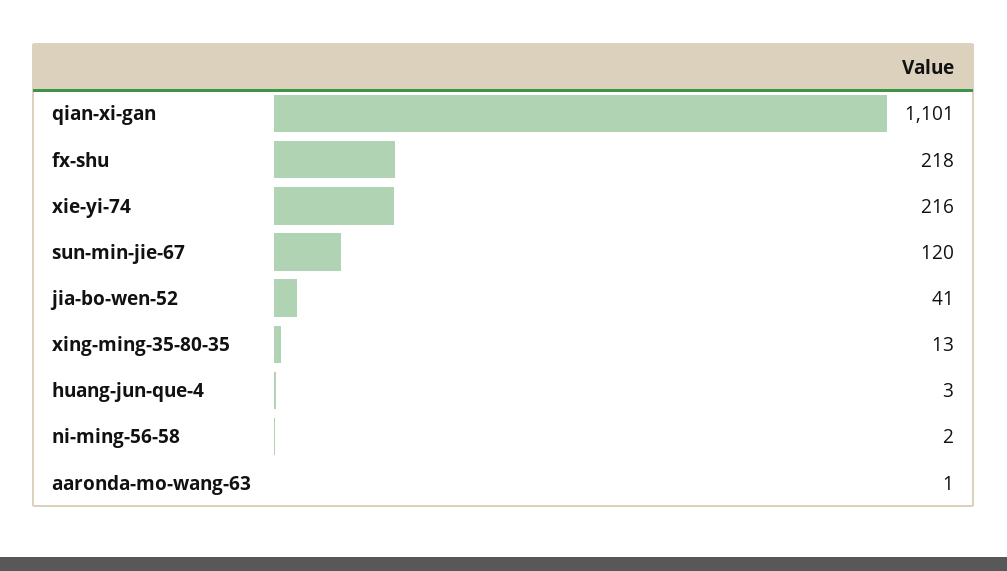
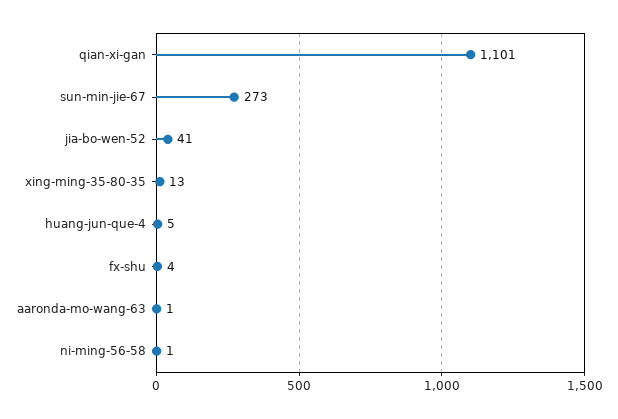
  {
    "qian-xi-gan": 1101,
-   "fx-shu": 218,
+   "fx-shu": 4,
-   "xie-yi-74": 216,
-   "sun-min-jie-67": 120,
+   "sun-min-jie-67": 273,
    "jia-bo-wen-52": 41,
    "xing-ming-35-80-35": 13,
-   "huang-jun-que-4": 3,
+   "huang-jun-que-4": 5,
-   "ni-ming-56-58": 2,
+   "ni-ming-56-58": 1,
    "aaronda-mo-wang-63": 1
  }

